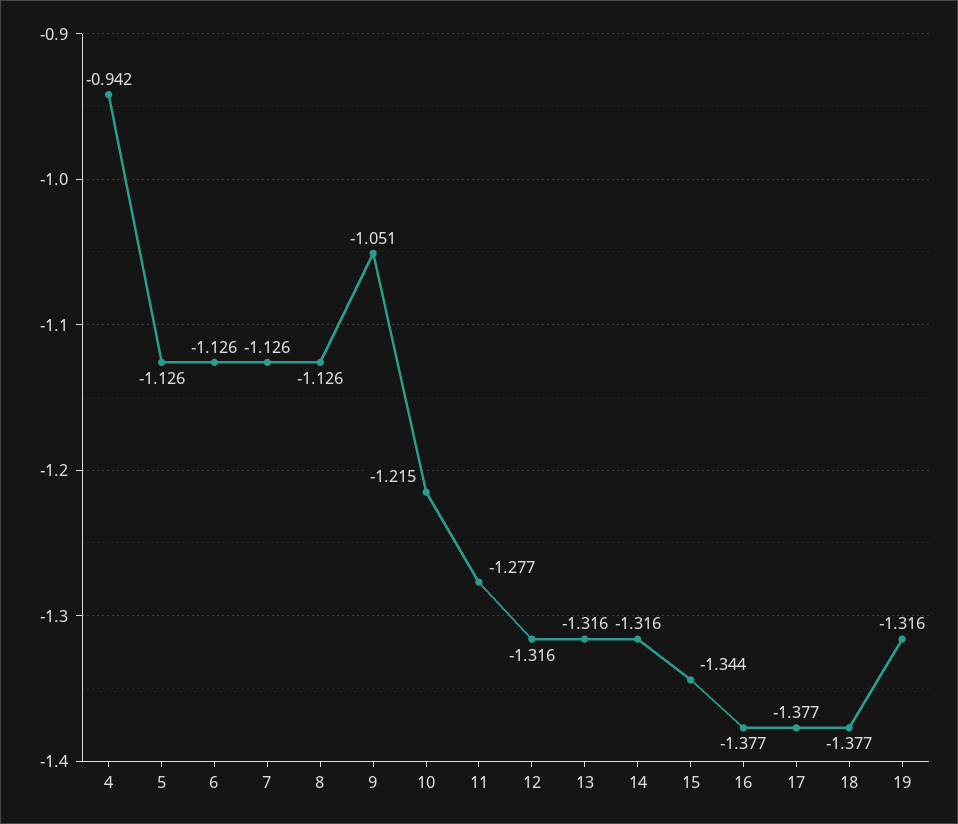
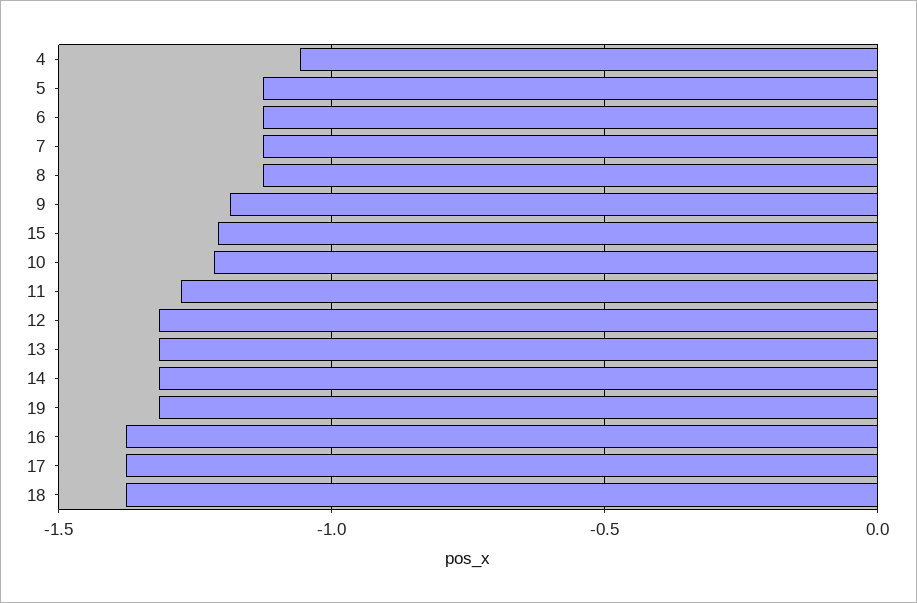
  {
-   "4": -0.942,
+   "4": -1.05,
    "5": -1.126,
    "6": -1.126,
    "7": -1.126,
    "8": -1.126,
-   "9": -1.051,
+   "9": -1.2,
    "10": -1.215,
    "11": -1.277,
    "12": -1.316,
    "13": -1.316,
    "14": -1.316,
-   "15": -1.344,
+   "15": -1.2,
    "16": -1.377,
    "17": -1.377,
    "18": -1.377,
    "19": -1.316
  }

